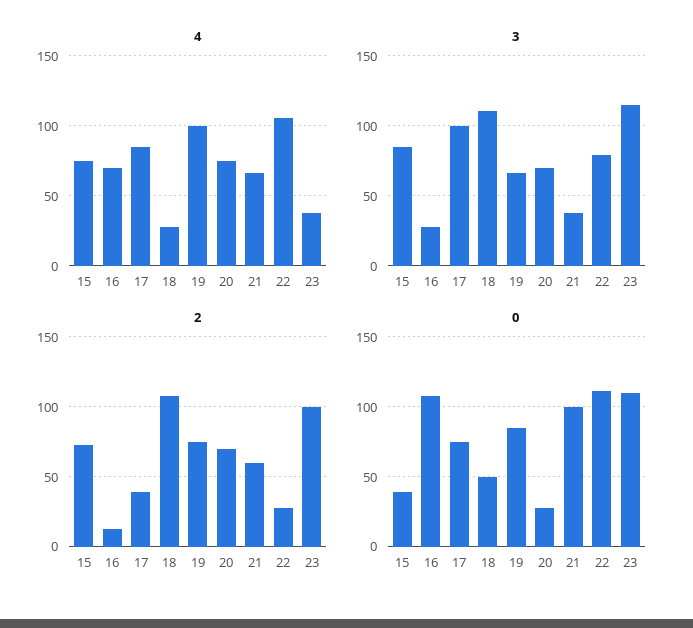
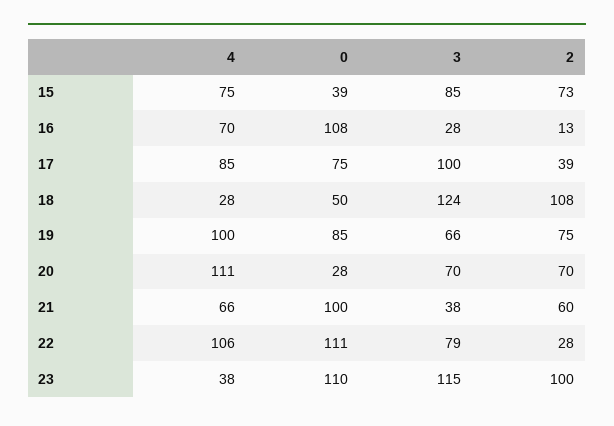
  {
    "4": {
      "15": 75,
      "16": 70,
      "17": 85,
      "18": 28,
      "19": 100,
-     "20": 75,
+     "20": 111,
      "21": 66,
      "22": 106,
      "23": 38
    },
    "3": {
      "15": 85,
      "16": 28,
      "17": 100,
-     "18": 110,
+     "18": 124,
      "19": 66,
      "20": 70,
      "21": 38,
      "22": 79,
      "23": 115
    },
    "2": {
      "15": 73,
      "16": 13,
      "17": 39,
      "18": 108,
      "19": 75,
      "20": 70,
      "21": 60,
      "22": 28,
      "23": 100
    },
    "0": {
      "15": 39,
      "16": 108,
      "17": 75,
      "18": 50,
      "19": 85,
      "20": 28,
      "21": 100,
      "22": 111,
      "23": 110
    }
  }

